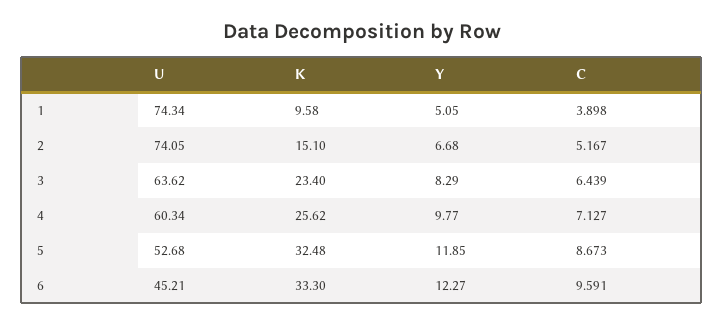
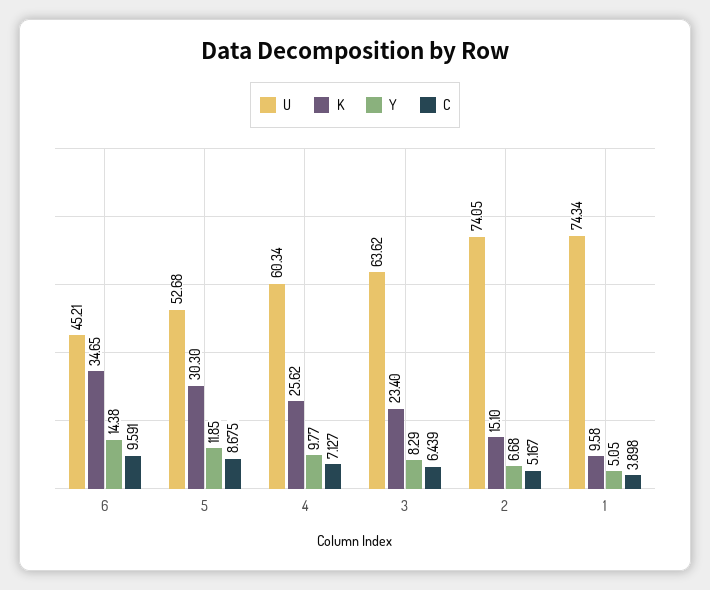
  {
    "U": {
      "1": 74.34,
      "2": 74.05,
      "3": 63.62,
      "4": 60.34,
      "5": 52.68,
      "6": 45.21
    },
    "K": {
      "1": 9.58,
      "2": 15.1,
      "3": 23.4,
      "4": 25.62,
-     "5": 32.48,
+     "5": 30.3,
-     "6": 33.3
+     "6": 34.65
    },
    "Y": {
      "1": 5.05,
      "2": 6.68,
      "3": 8.29,
      "4": 9.77,
      "5": 11.85,
-     "6": 12.27
+     "6": 14.38
    },
    "C": {
      "1": 3.898,
      "2": 5.167,
      "3": 6.439,
      "4": 7.127,
-     "5": 8.673,
+     "5": 8.675,
      "6": 9.591
    }
  }

